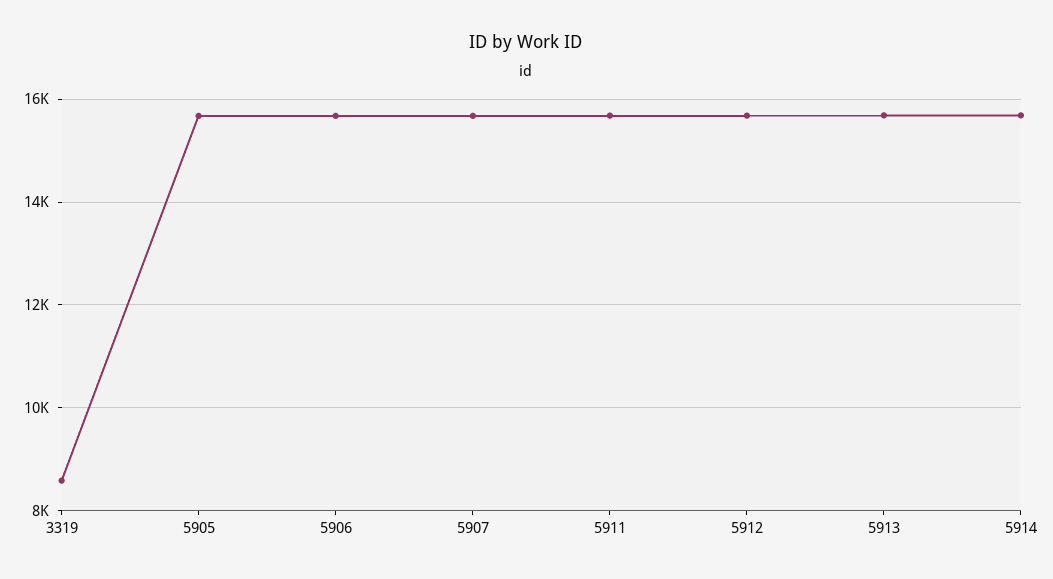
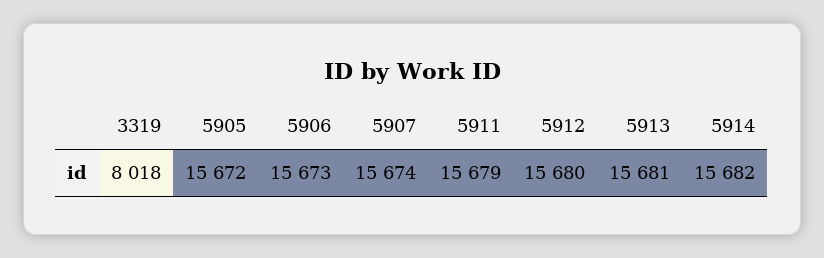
  {
-   "3319": 8600,
+   "3319": 8018,
    "5905": 15672,
    "5906": 15673,
    "5907": 15674,
    "5911": 15679,
    "5912": 15680,
    "5913": 15681,
    "5914": 15682
  }

